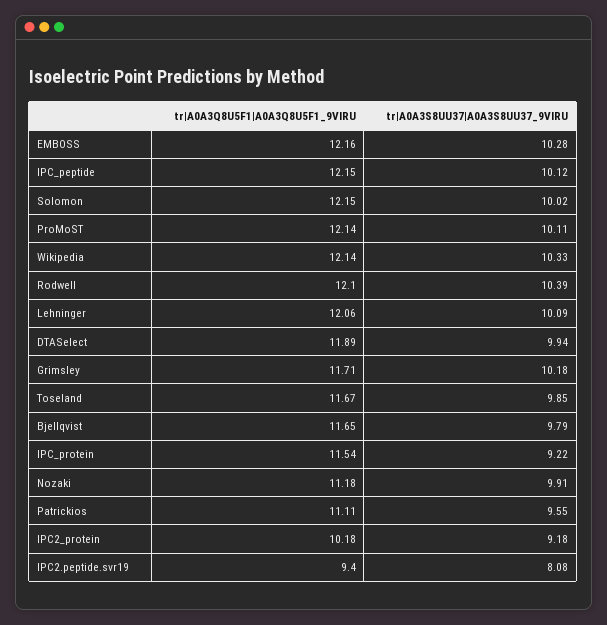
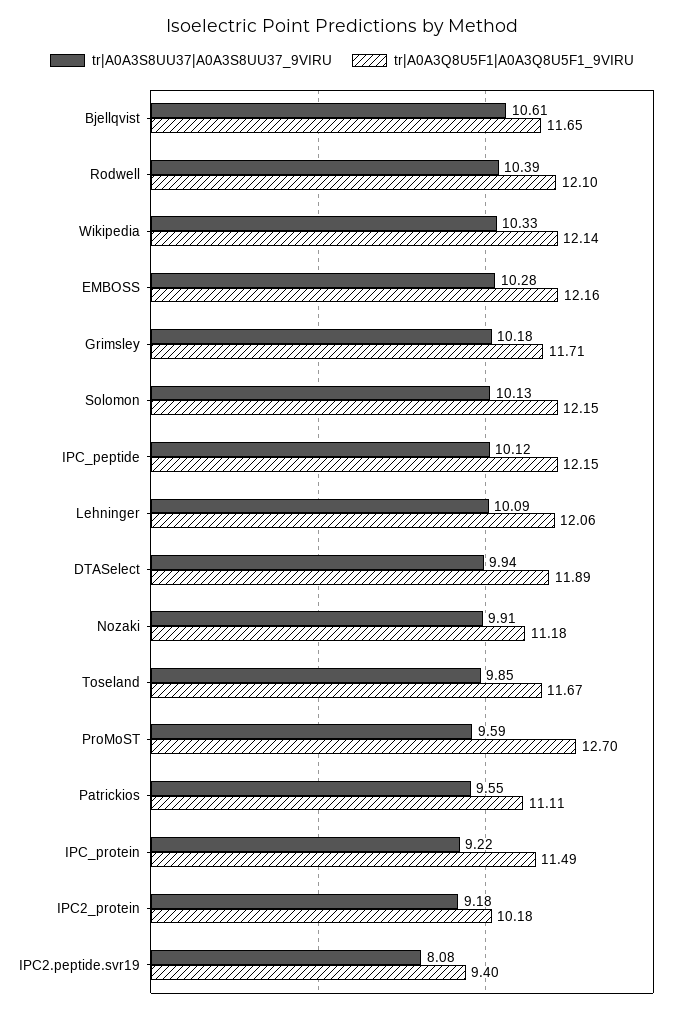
  {
    "tr|A0A3Q8U5F1|A0A3Q8U5F1_9VIRU": {
      "EMBOSS": 12.16,
      "IPC_peptide": 12.15,
      "Solomon": 12.15,
-     "ProMoST": 12.14,
+     "ProMoST": 12.7,
      "Wikipedia": 12.14,
      "Rodwell": 12.1,
      "Lehninger": 12.06,
      "DTASelect": 11.89,
      "Grimsley": 11.71,
      "Toseland": 11.67,
      "Bjellqvist": 11.65,
-     "IPC_protein": 11.54,
+     "IPC_protein": 11.49,
      "Nozaki": 11.18,
      "Patrickios": 11.11,
      "IPC2_protein": 10.18,
      "IPC2.peptide.svr19": 9.4
    },
    "tr|A0A3S8UU37|A0A3S8UU37_9VIRU": {
      "EMBOSS": 10.28,
      "IPC_peptide": 10.12,
-     "Solomon": 10.02,
+     "Solomon": 10.13,
-     "ProMoST": 10.11,
+     "ProMoST": 9.59,
      "Wikipedia": 10.33,
      "Rodwell": 10.39,
      "Lehninger": 10.09,
      "DTASelect": 9.94,
      "Grimsley": 10.18,
      "Toseland": 9.85,
-     "Bjellqvist": 9.79,
+     "Bjellqvist": 10.61,
      "IPC_protein": 9.22,
      "Nozaki": 9.91,
      "Patrickios": 9.55,
      "IPC2_protein": 9.18,
      "IPC2.peptide.svr19": 8.08
    }
  }

